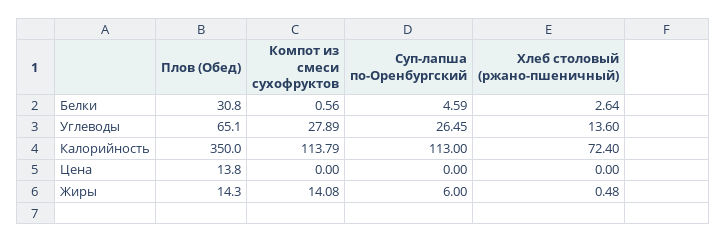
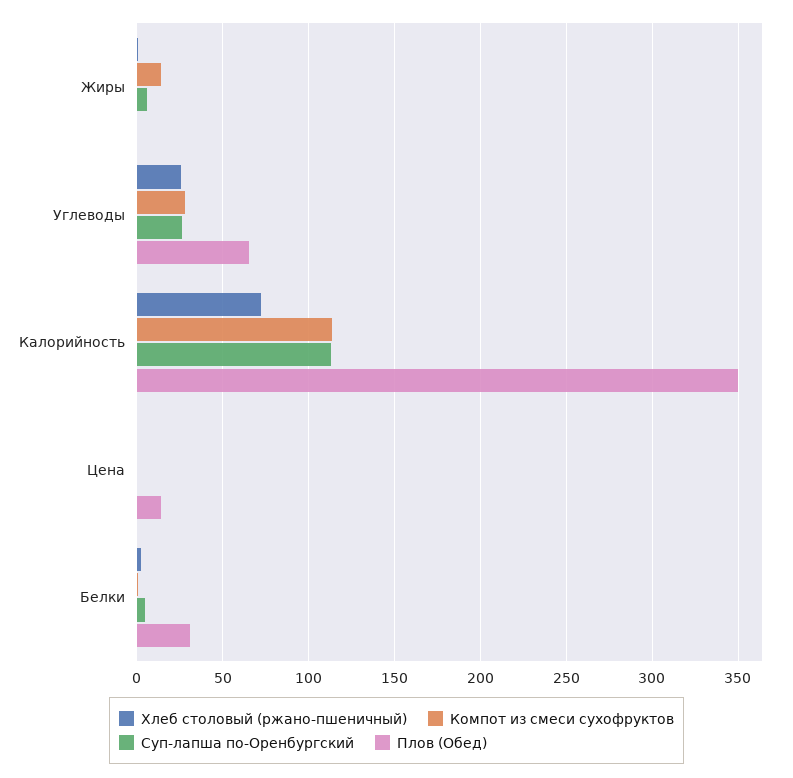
  {
    "Плов (Обед)": {
      "Белки": 30.8,
      "Углеводы": 65.1,
      "Калорийность": 350,
      "Цена": 13.8,
-     "Жиры": 14.3
+     "Жиры": 0
    },
    "Компот из смеси сухофруктов": {
      "Белки": 0.56,
      "Углеводы": 27.89,
      "Калорийность": 113.79,
      "Цена": 0,
      "Жиры": 14.08
    },
    "Суп-лапша по-Оренбургский": {
      "Белки": 4.59,
      "Углеводы": 26.45,
      "Калорийность": 113,
      "Цена": 0,
      "Жиры": 6
    },
    "Хлеб столовый (ржано-пшеничный)": {
      "Белки": 2.64,
-     "Углеводы": 13.6,
+     "Углеводы": 25,
      "Калорийность": 72.4,
      "Цена": 0,
      "Жиры": 0.48
    }
  }

